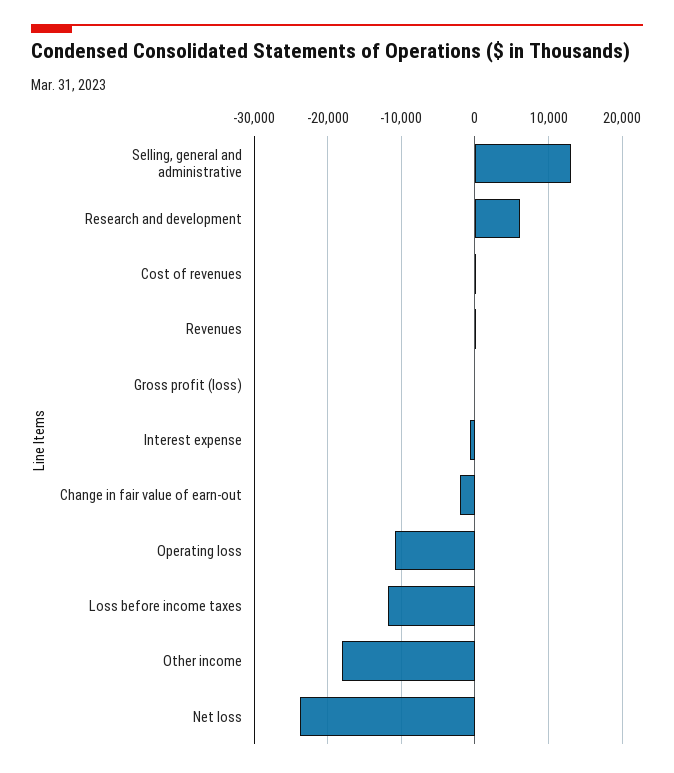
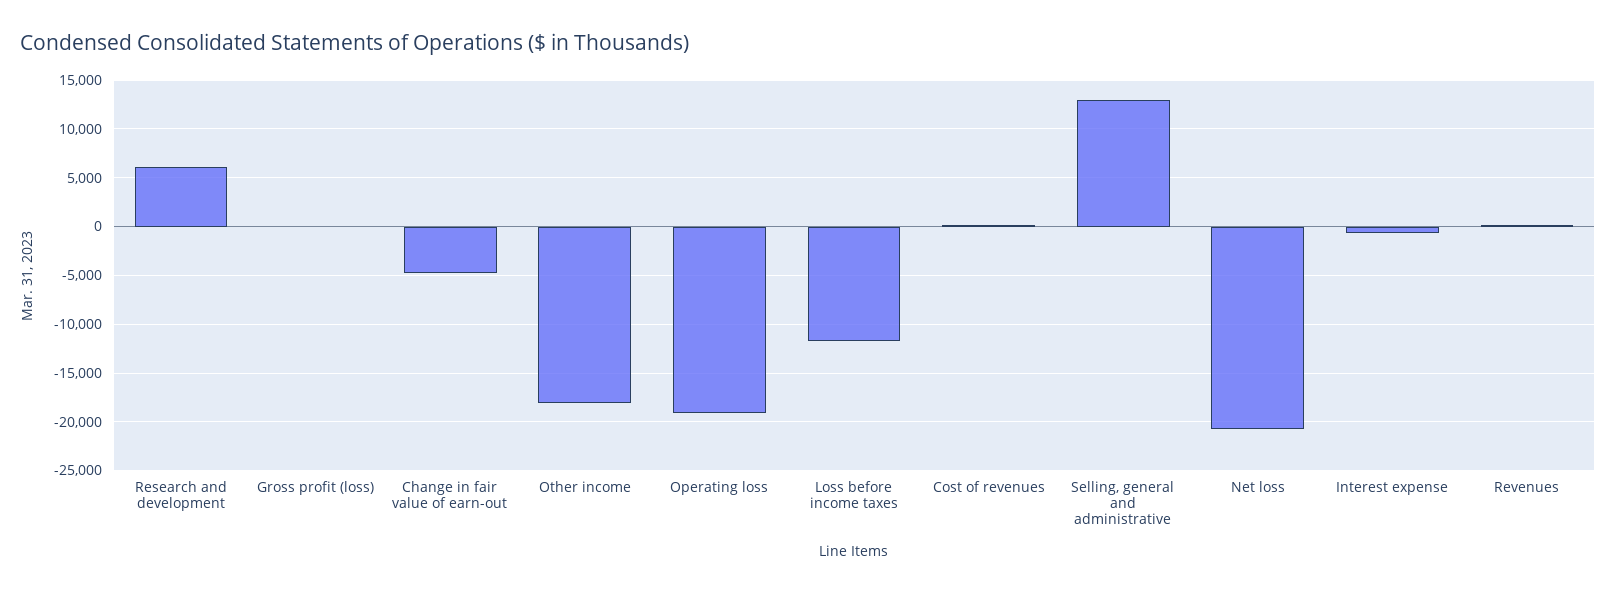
  {
    "Selling, general and administrative": 13000,
    "Research and development": 6000,
    "Cost of revenues": 0,
    "Revenues": 0,
    "Gross profit (loss)": 0,
    "Interest expense": -1000,
-   "Change in fair value of earn-out": -2000,
+   "Change in fair value of earn-out": -5000,
-   "Operating loss": -11000,
+   "Operating loss": -19000,
    "Loss before income taxes": -12000,
    "Other income": -18000,
-   "Net loss": -24000
+   "Net loss": -21000
  }

